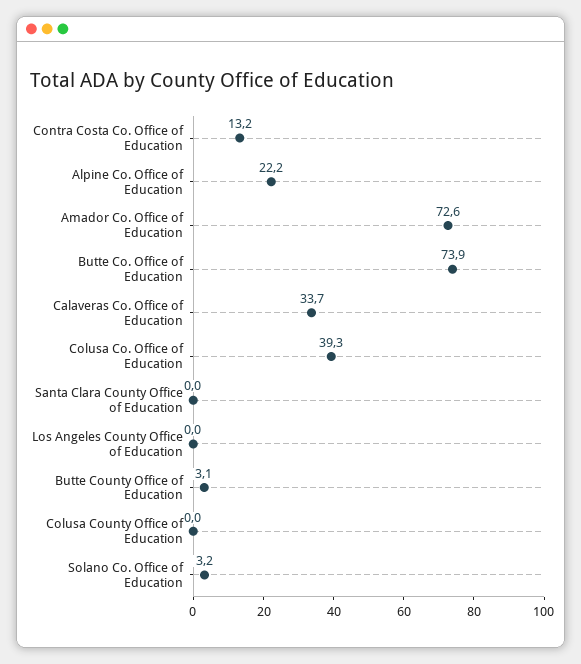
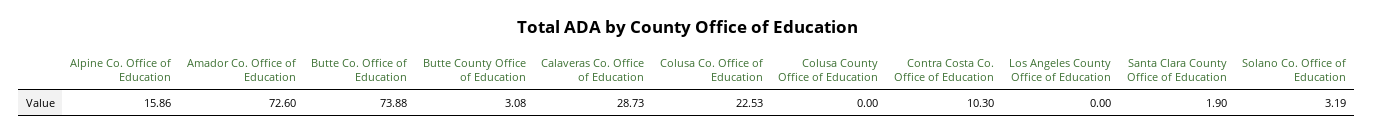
  {
-   "Contra Costa Co. Office of Education": 13.2,
+   "Contra Costa Co. Office of Education": 10.3,
-   "Alpine Co. Office of Education": 22.2,
+   "Alpine Co. Office of Education": 15.86,
    "Amador Co. Office of Education": 72.6,
    "Butte Co. Office of Education": 73.88,
-   "Calaveras Co. Office of Education": 33.7,
+   "Calaveras Co. Office of Education": 28.73,
-   "Colusa Co. Office of Education": 39.3,
+   "Colusa Co. Office of Education": 22.53,
-   "Santa Clara County Office of Education": 0,
+   "Santa Clara County Office of Education": 1.9,
    "Los Angeles County Office of Education": 0,
    "Butte County Office of Education": 3.08,
    "Colusa County Office of Education": 0,
    "Solano Co. Office of Education": 3.19
  }

